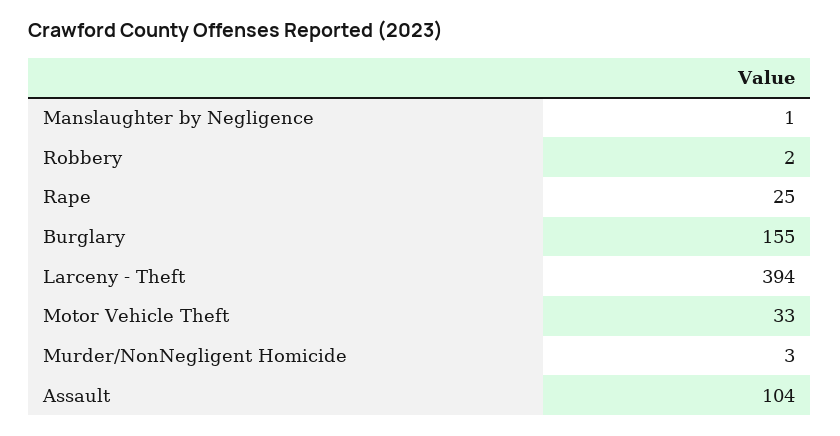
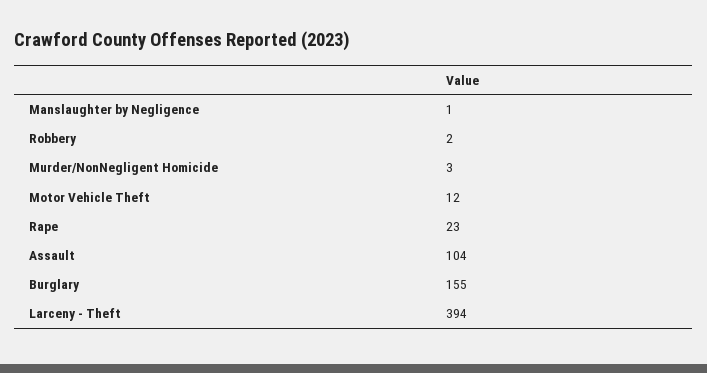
  {
    "Manslaughter by Negligence": 1,
    "Robbery": 2,
-   "Rape": 25,
+   "Rape": 23,
    "Burglary": 155,
    "Larceny - Theft": 394,
-   "Motor Vehicle Theft": 33,
+   "Motor Vehicle Theft": 12,
    "Murder/NonNegligent Homicide": 3,
    "Assault": 104
  }

